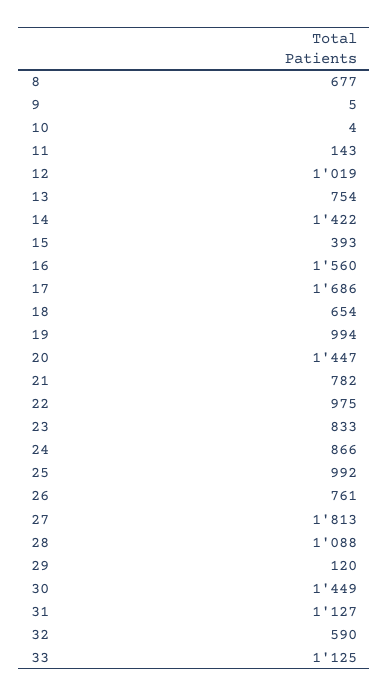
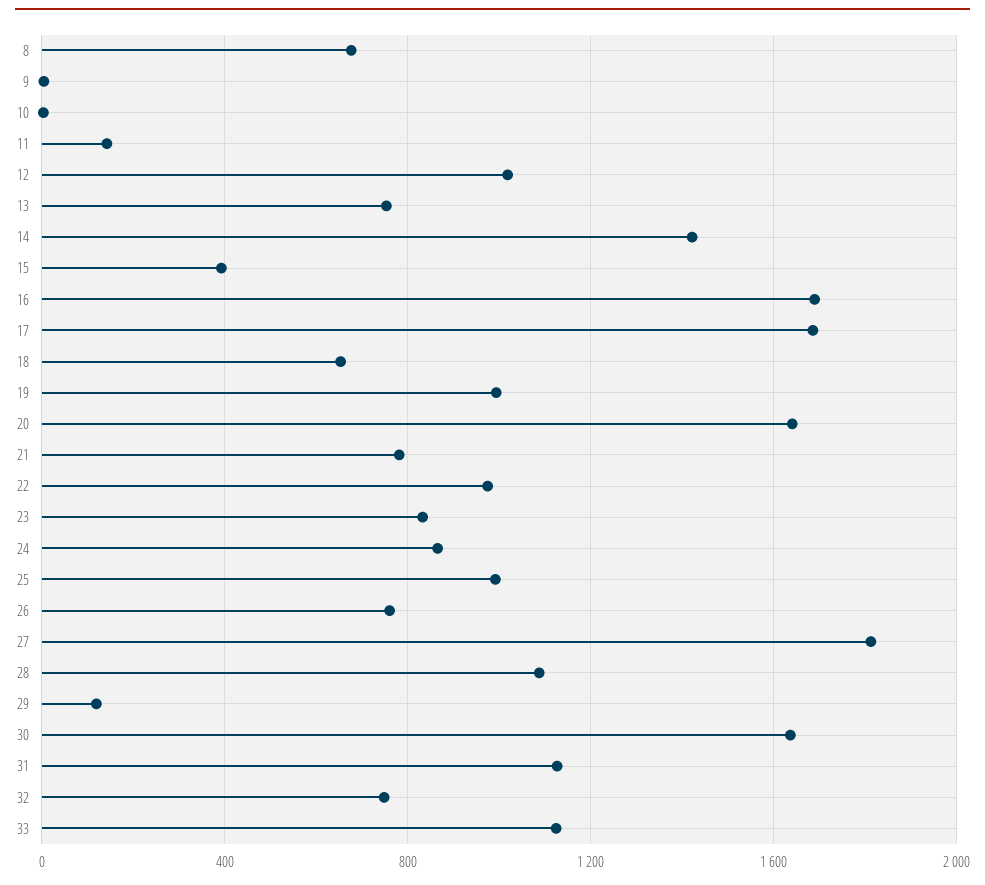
  {
    "8": 677,
    "9": 5,
    "10": 4,
    "11": 143,
    "12": 1019,
    "13": 754,
    "14": 1422,
    "15": 393,
-   "16": 1560,
+   "16": 1700,
    "17": 1686,
    "18": 654,
    "19": 994,
-   "20": 1447,
+   "20": 1650,
    "21": 782,
    "22": 975,
    "23": 833,
    "24": 866,
    "25": 992,
    "26": 761,
    "27": 1813,
    "28": 1088,
    "29": 120,
-   "30": 1449,
+   "30": 1650,
    "31": 1127,
-   "32": 590,
+   "32": 750,
    "33": 1125
  }

